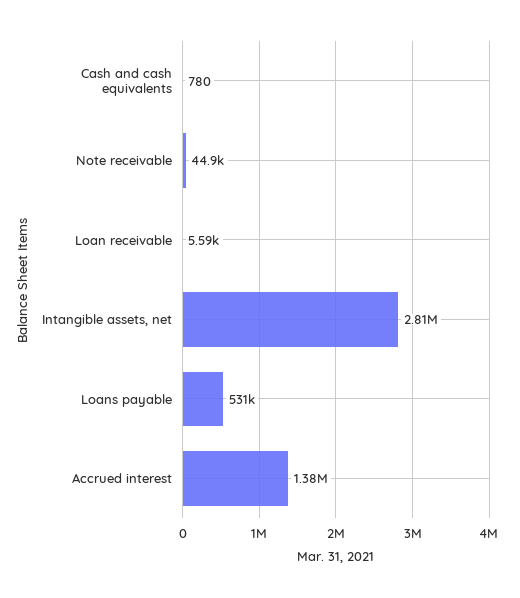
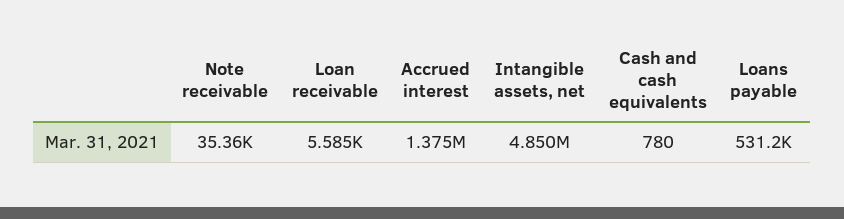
  {
    "Cash and cash equivalents": 780,
-   "Note receivable": 44900,
+   "Note receivable": 35360,
    "Loan receivable": 5585,
-   "Intangible assets, net": 2810000,
+   "Intangible assets, net": 4850000,
    "Loans payable": 531200,
    "Accrued interest": 1375000
  }

